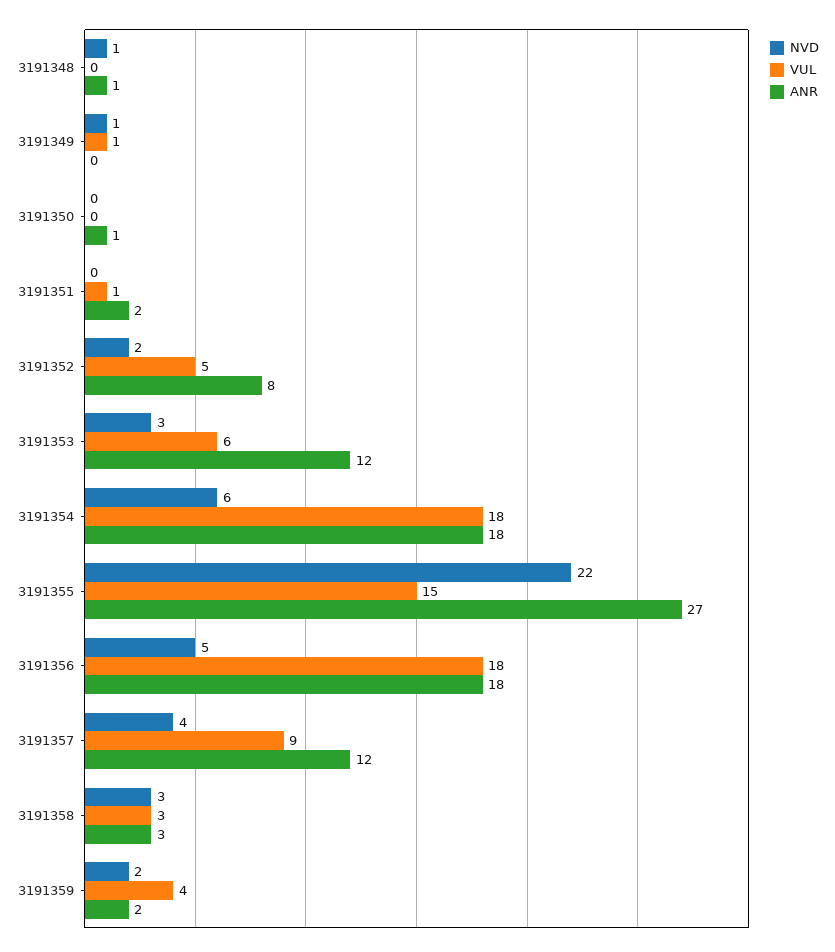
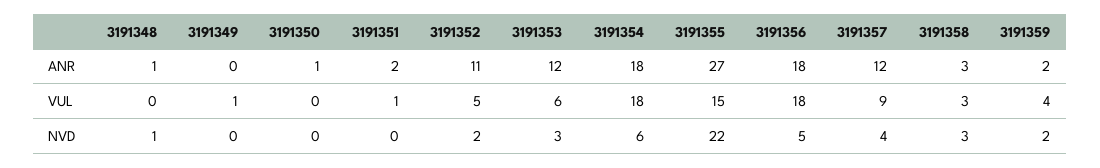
  {
    "NVD": {
      "3191348": 1,
-     "3191349": 1,
+     "3191349": 0,
      "3191350": 0,
      "3191351": 0,
      "3191352": 2,
      "3191353": 3,
      "3191354": 6,
      "3191355": 22,
      "3191356": 5,
      "3191357": 4,
      "3191358": 3,
      "3191359": 2
    },
    "VUL": {
      "3191348": 0,
      "3191349": 1,
      "3191350": 0,
      "3191351": 1,
      "3191352": 5,
      "3191353": 6,
      "3191354": 18,
      "3191355": 15,
      "3191356": 18,
      "3191357": 9,
      "3191358": 3,
      "3191359": 4
    },
    "ANR": {
      "3191348": 1,
      "3191349": 0,
      "3191350": 1,
      "3191351": 2,
-     "3191352": 8,
+     "3191352": 11,
      "3191353": 12,
      "3191354": 18,
      "3191355": 27,
      "3191356": 18,
      "3191357": 12,
      "3191358": 3,
      "3191359": 2
    }
  }

